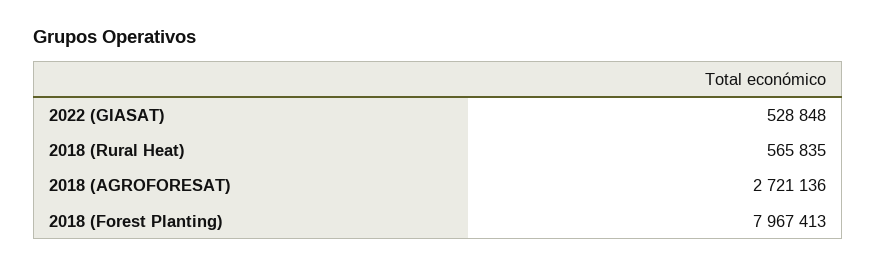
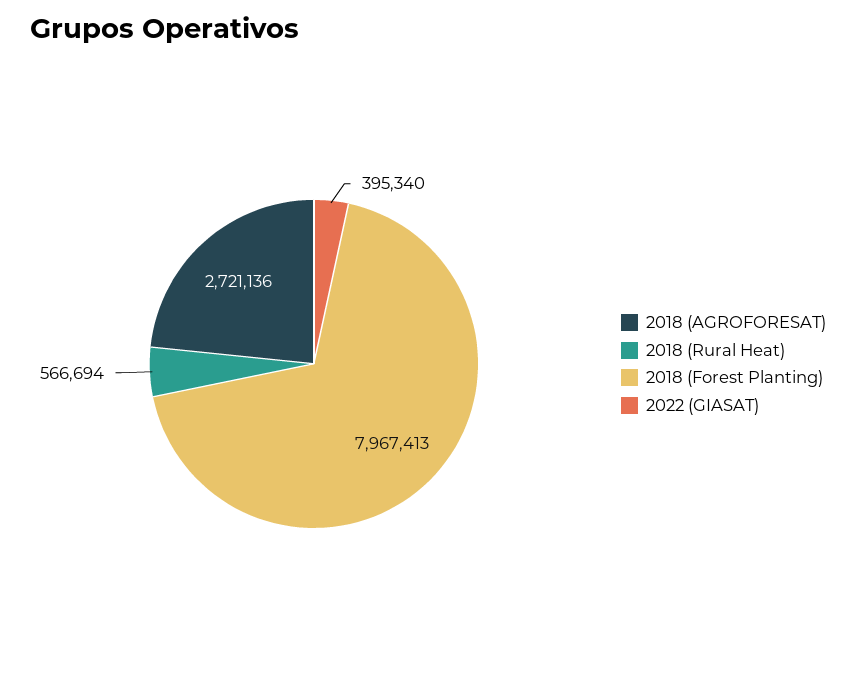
  {
-   "2022 (GIASAT)": 528848,
+   "2022 (GIASAT)": 395340,
-   "2018 (Rural Heat)": 565835,
+   "2018 (Rural Heat)": 566694,
    "2018 (AGROFORESAT)": 2721136,
    "2018 (Forest Planting)": 7967413
  }

